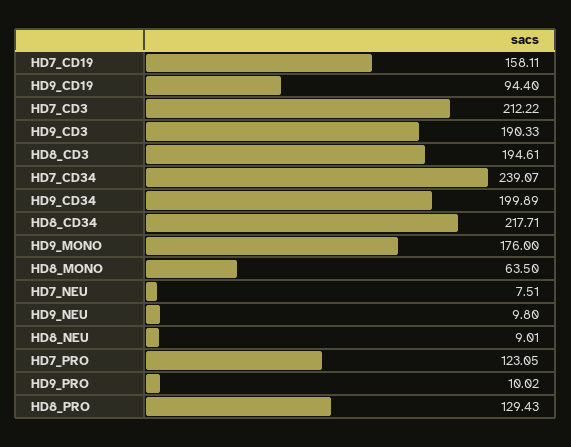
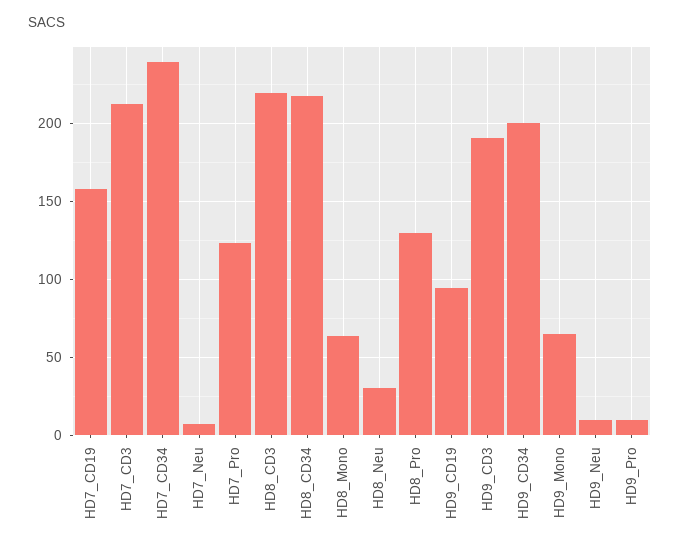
  {
    "HD7_CD19": 158.11,
    "HD9_CD19": 94.4,
    "HD7_CD3": 212.22,
    "HD9_CD3": 190.33,
-   "HD8_CD3": 194.61,
+   "HD8_CD3": 220,
    "HD7_CD34": 239.07,
    "HD9_CD34": 199.89,
    "HD8_CD34": 217.71,
-   "HD9_MONO": 176,
+   "HD9_MONO": 65,
    "HD8_MONO": 63.5,
    "HD7_NEU": 7.51,
    "HD9_NEU": 9.8,
-   "HD8_NEU": 9.01,
+   "HD8_NEU": 30,
    "HD7_PRO": 123.05,
    "HD9_PRO": 10.02,
    "HD8_PRO": 129.43
  }

